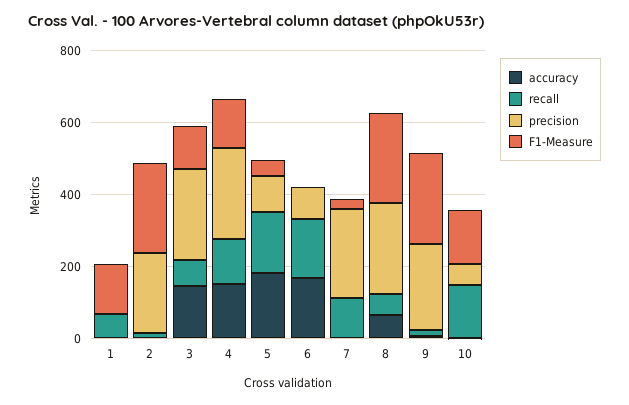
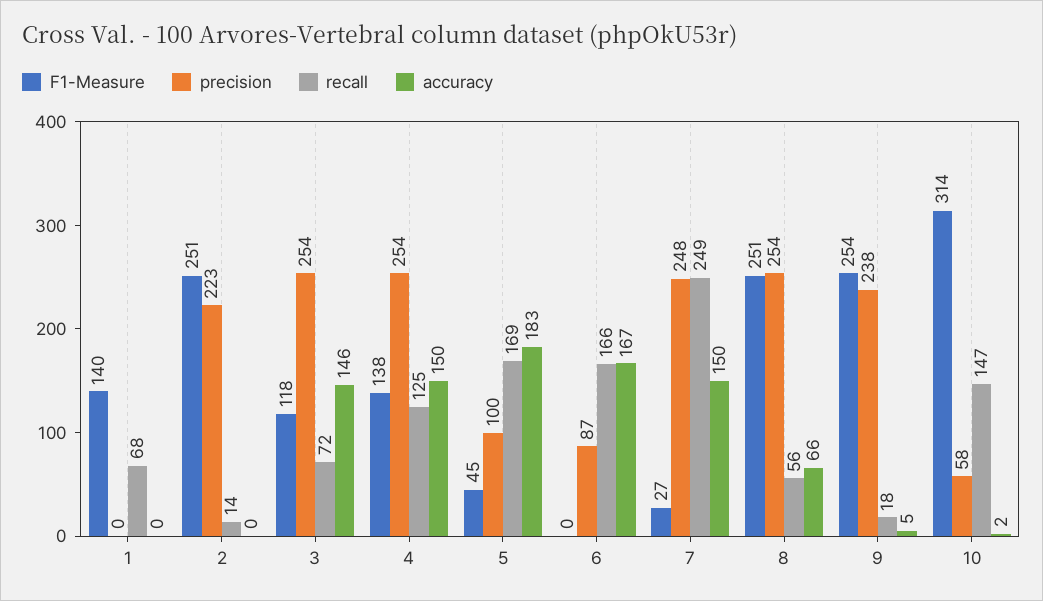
  {
    "accuracy": {
      "1": 0,
      "2": 0,
      "3": 146,
      "4": 150,
      "5": 183,
      "6": 167,
-     "7": 0,
+     "7": 150,
      "8": 66,
      "9": 5,
      "10": 2
    },
    "recall": {
      "1": 68,
      "2": 14,
      "3": 72,
      "4": 125,
      "5": 169,
      "6": 166,
-     "7": 100,
+     "7": 249,
      "8": 56,
      "9": 18,
      "10": 147
    },
    "precision": {
      "1": 0,
      "2": 223,
      "3": 254,
      "4": 254,
      "5": 100,
      "6": 87,
      "7": 248,
      "8": 254,
      "9": 238,
      "10": 58
    },
    "F1-Measure": {
      "1": 140,
      "2": 251,
      "3": 118,
      "4": 138,
      "5": 45,
      "6": 0,
      "7": 27,
      "8": 251,
      "9": 254,
-     "10": 150
+     "10": 314
    }
  }

